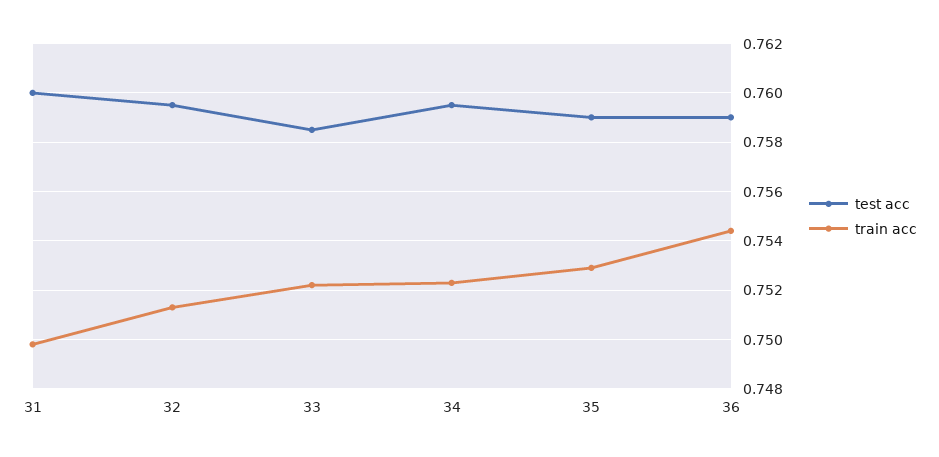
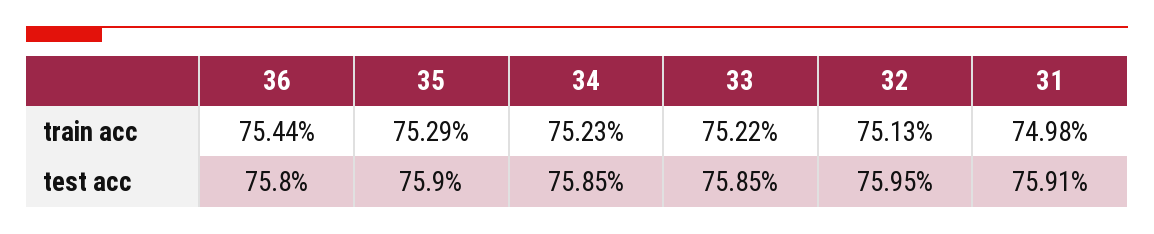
  {
    "test acc": {
-     "31": 0.76,
+     "31": 0.7591,
      "32": 0.7595,
      "33": 0.7585,
-     "34": 0.7595,
+     "34": 0.7585,
      "35": 0.759,
-     "36": 0.759
+     "36": 0.758
    },
    "train acc": {
      "31": 0.7498,
      "32": 0.7513,
      "33": 0.7522,
      "34": 0.7523,
      "35": 0.7529,
      "36": 0.7544
    }
  }

